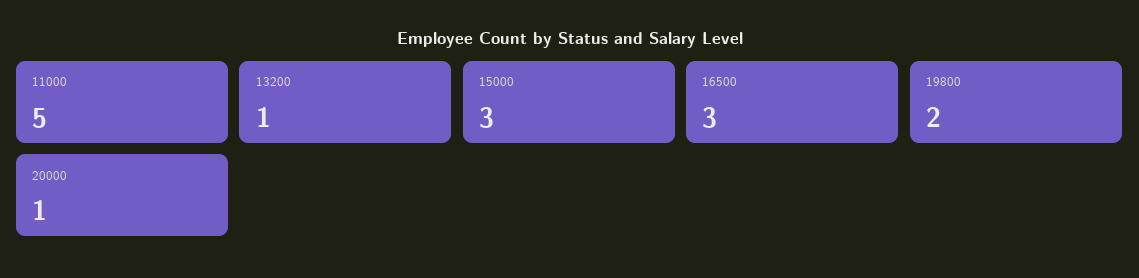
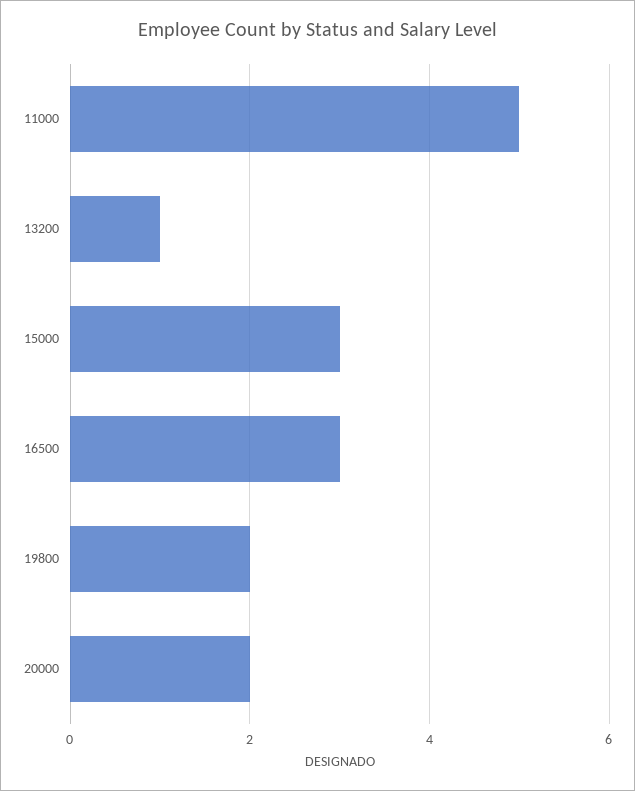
  {
    "11000": 5,
    "13200": 1,
    "15000": 3,
    "16500": 3,
    "19800": 2,
-   "20000": 1
+   "20000": 2
  }

